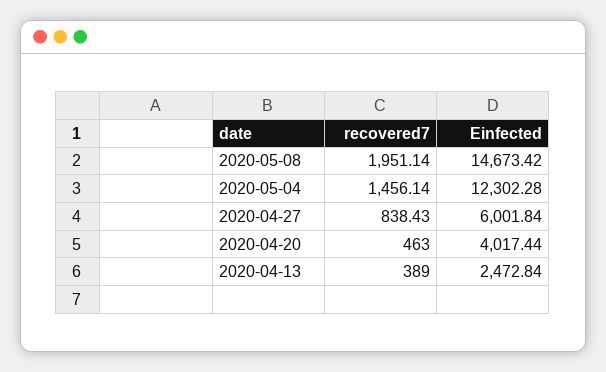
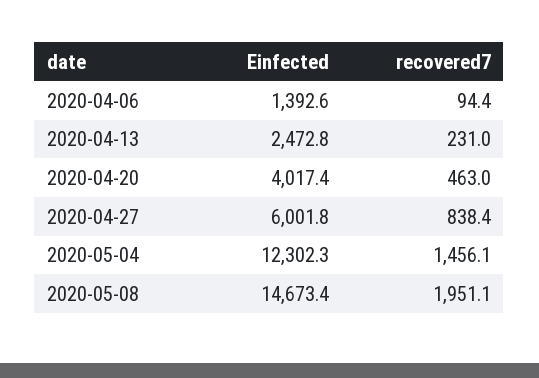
  {
    "recovered7": {
      "2020-05-08": 1951.14,
      "2020-05-04": 1456.14,
      "2020-04-27": 838.43,
      "2020-04-20": 463,
-     "2020-04-13": 389
+     "2020-04-13": 231,
+     "2020-04-06": 94.4
    },
    "Einfected": {
      "2020-05-08": 14673.42,
      "2020-05-04": 12302.28,
      "2020-04-27": 6001.84,
      "2020-04-20": 4017.44,
-     "2020-04-13": 2472.84
+     "2020-04-13": 2472.84,
+     "2020-04-06": 1392.6
    }
  }

